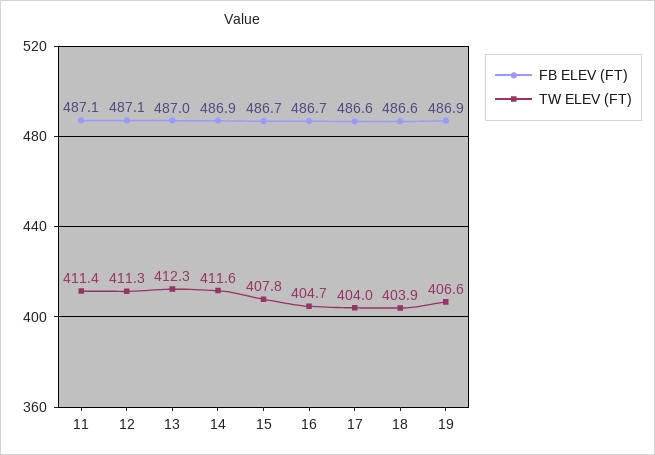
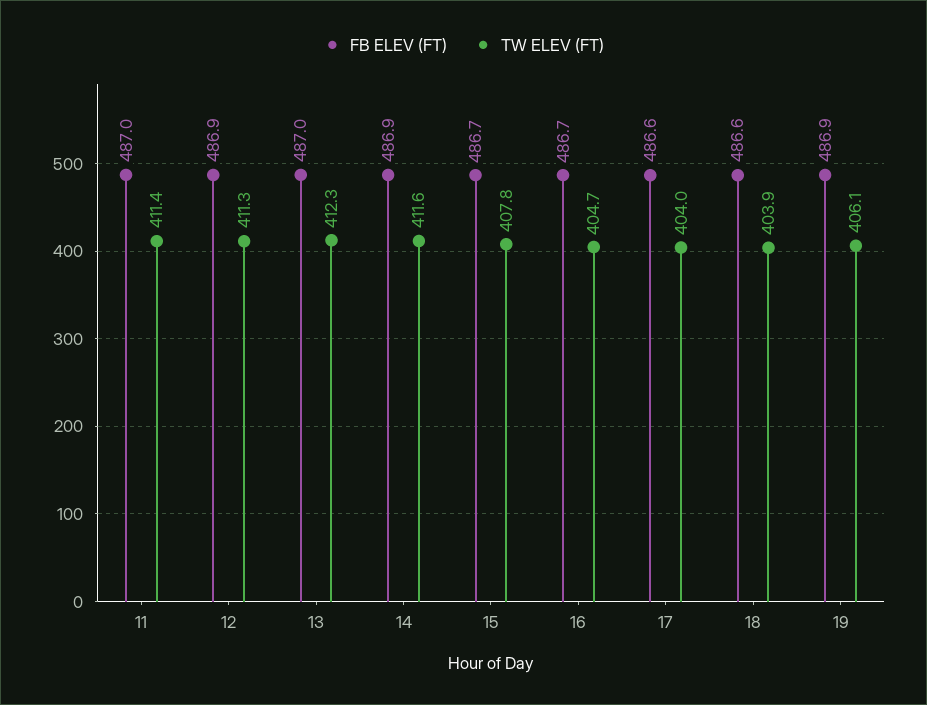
  {
    "FB ELEV (FT)": {
-     "11": 487.1,
+     "11": 487,
-     "12": 487.1,
+     "12": 486.9,
      "13": 487,
      "14": 486.9,
      "15": 486.7,
      "16": 486.7,
      "17": 486.6,
      "18": 486.6,
      "19": 486.9
    },
    "TW ELEV (FT)": {
      "11": 411.4,
      "12": 411.3,
      "13": 412.3,
      "14": 411.6,
      "15": 407.8,
      "16": 404.7,
      "17": 404,
      "18": 403.9,
-     "19": 406.6
+     "19": 406.1
    }
  }

